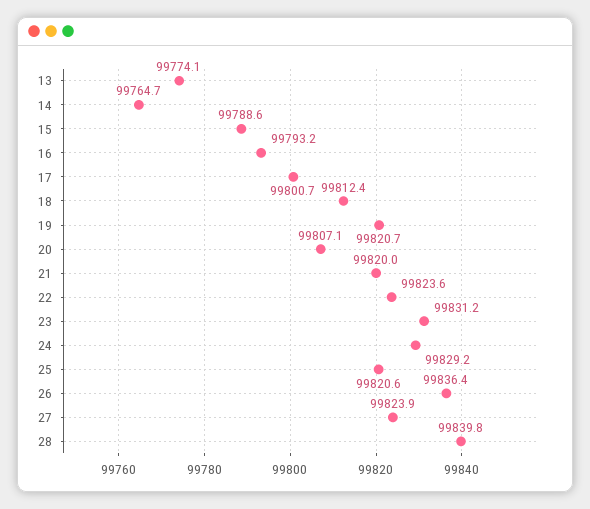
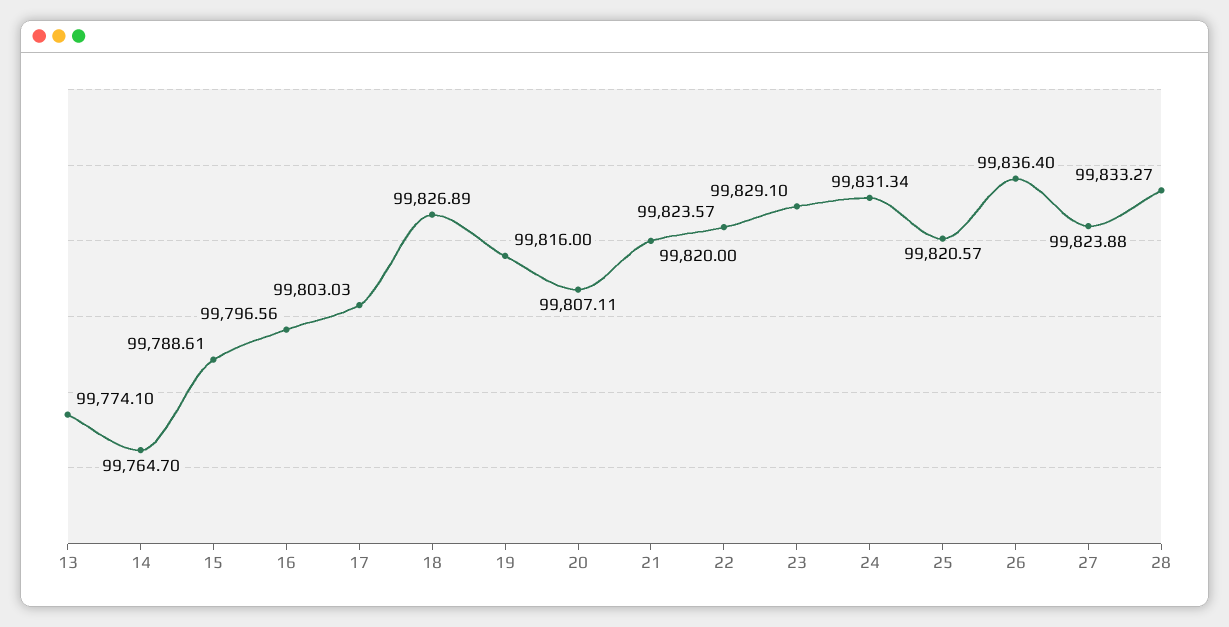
  {
    "13": 99774.1,
    "14": 99764.7,
    "15": 99788.61,
-   "16": 99793.2,
+   "16": 99796.56,
-   "17": 99800.7,
+   "17": 99803.03,
-   "18": 99812.4,
+   "18": 99826.89,
-   "19": 99820.7,
+   "19": 99816,
    "20": 99807.11,
    "21": 99820,
    "22": 99823.57,
-   "23": 99831.2,
+   "23": 99829.1,
-   "24": 99829.2,
+   "24": 99831.34,
    "25": 99820.57,
    "26": 99836.4,
    "27": 99823.88,
-   "28": 99839.8
+   "28": 99833.27
  }

